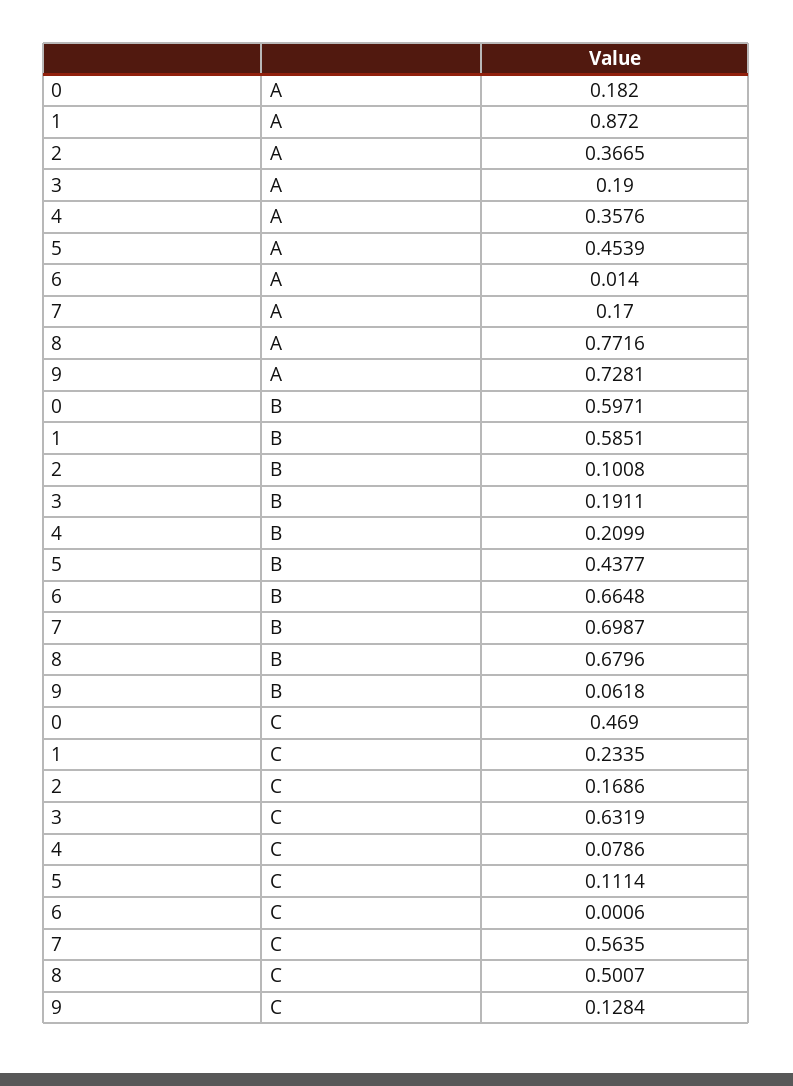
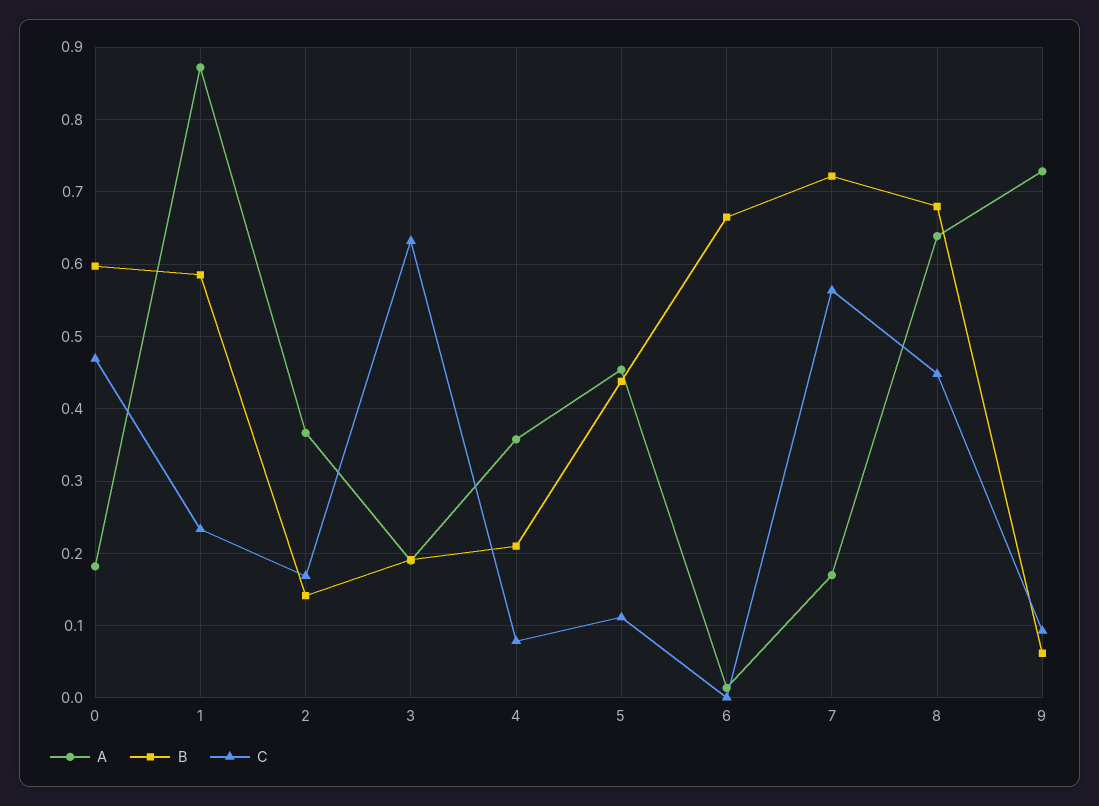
  {
    "A": {
      "0": 0.182,
      "1": 0.872,
      "2": 0.3665,
      "3": 0.19,
      "4": 0.3576,
      "5": 0.4539,
      "6": 0.014,
      "7": 0.17,
-     "8": 0.7716,
+     "8": 0.64,
      "9": 0.7281
    },
    "B": {
      "0": 0.5971,
      "1": 0.5851,
-     "2": 0.1008,
+     "2": 0.14,
      "3": 0.1911,
      "4": 0.2099,
      "5": 0.4377,
      "6": 0.6648,
-     "7": 0.6987,
+     "7": 0.72,
      "8": 0.6796,
      "9": 0.0618
    },
    "C": {
      "0": 0.469,
      "1": 0.2335,
      "2": 0.1686,
      "3": 0.6319,
      "4": 0.0786,
      "5": 0.1114,
      "6": 0.0006,
      "7": 0.5635,
-     "8": 0.5007,
+     "8": 0.45,
-     "9": 0.1284
+     "9": 0.09
    }
  }

